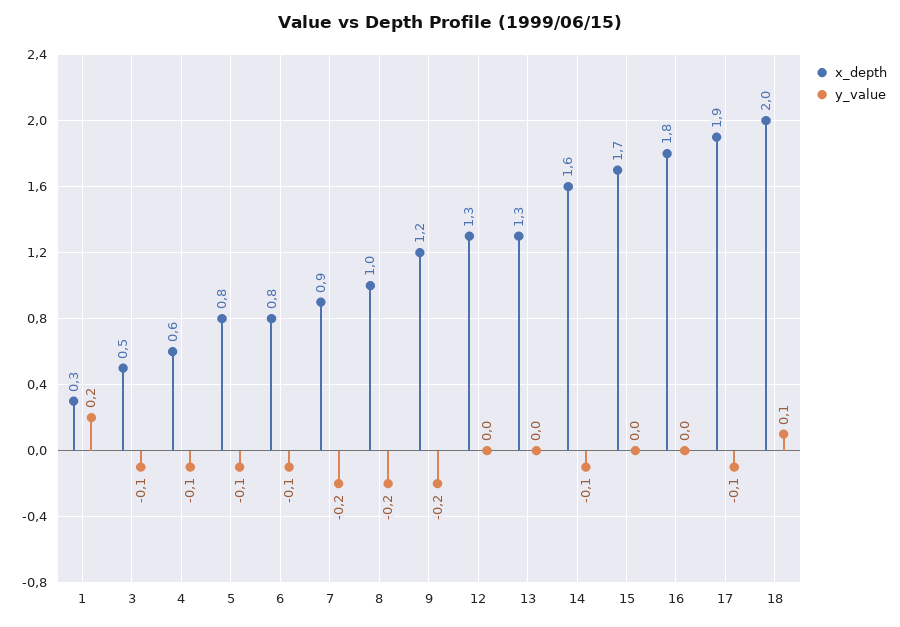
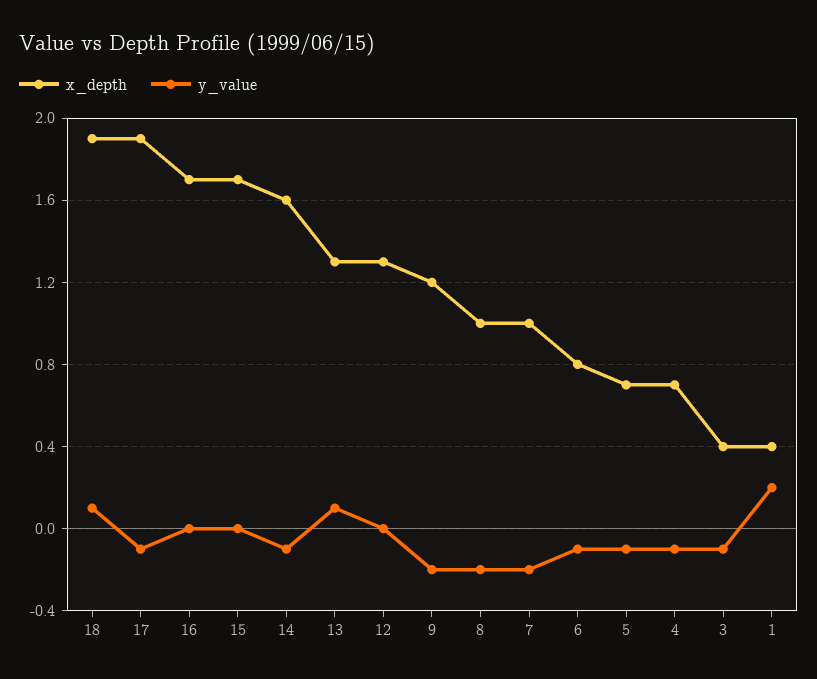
  {
    "x_depth": {
-     "1": 0.3,
+     "1": 0.4,
-     "3": 0.5,
+     "3": 0.4,
-     "4": 0.6,
+     "4": 0.7,
-     "5": 0.8,
+     "5": 0.7,
      "6": 0.8,
-     "7": 0.9,
+     "7": 1,
      "8": 1,
      "9": 1.2,
      "12": 1.3,
      "13": 1.3,
      "14": 1.6,
      "15": 1.7,
-     "16": 1.8,
+     "16": 1.7,
      "17": 1.9,
-     "18": 2
+     "18": 1.9
    },
    "y_value": {
      "1": 0.2,
      "3": -0.1,
      "4": -0.1,
      "5": -0.1,
      "6": -0.1,
      "7": -0.2,
      "8": -0.2,
      "9": -0.2,
      "12": 0,
-     "13": 0,
+     "13": 0.1,
      "14": -0.1,
      "15": 0,
      "16": 0,
      "17": -0.1,
      "18": 0.1
    }
  }

